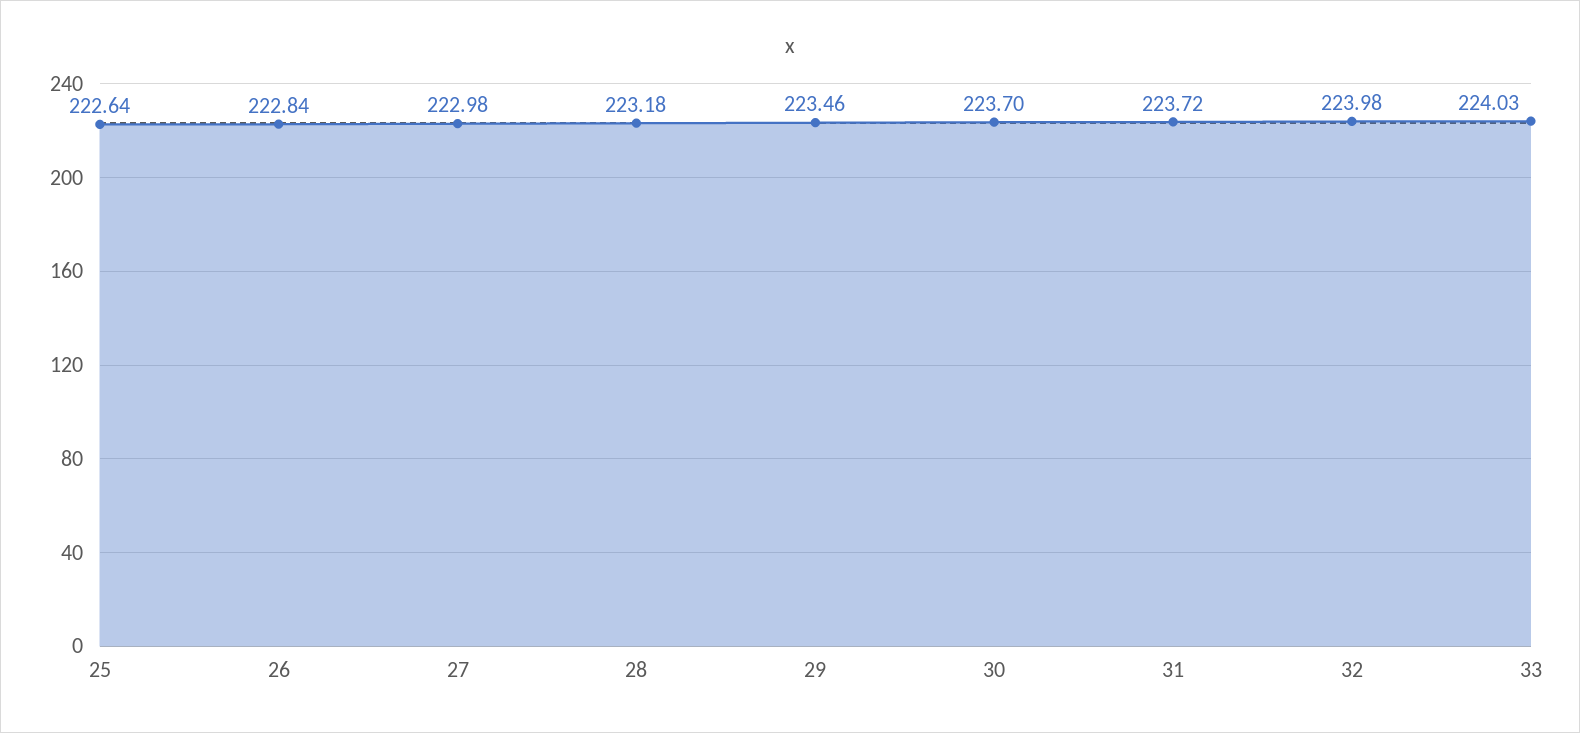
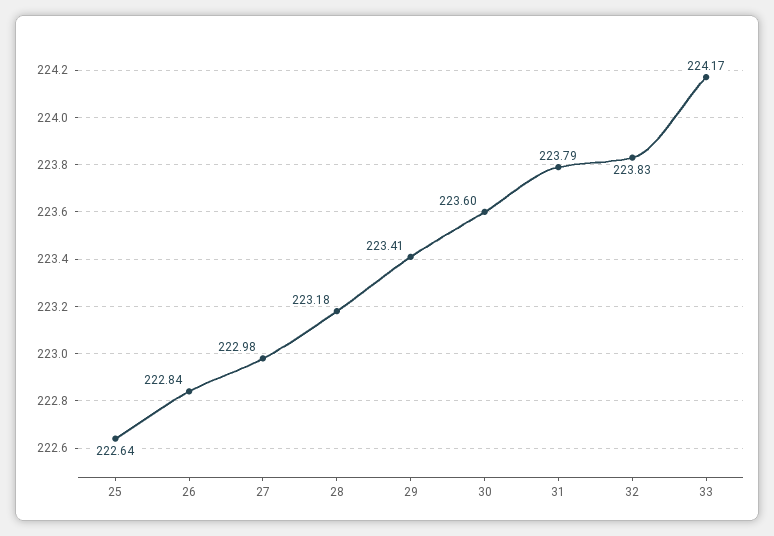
  {
    "25": 222.64,
    "26": 222.84,
    "27": 222.98,
    "28": 223.18,
-   "29": 223.46,
+   "29": 223.41,
-   "30": 223.7,
+   "30": 223.6,
-   "31": 223.72,
+   "31": 223.79,
-   "32": 223.98,
+   "32": 223.83,
-   "33": 224.03
+   "33": 224.17
  }

